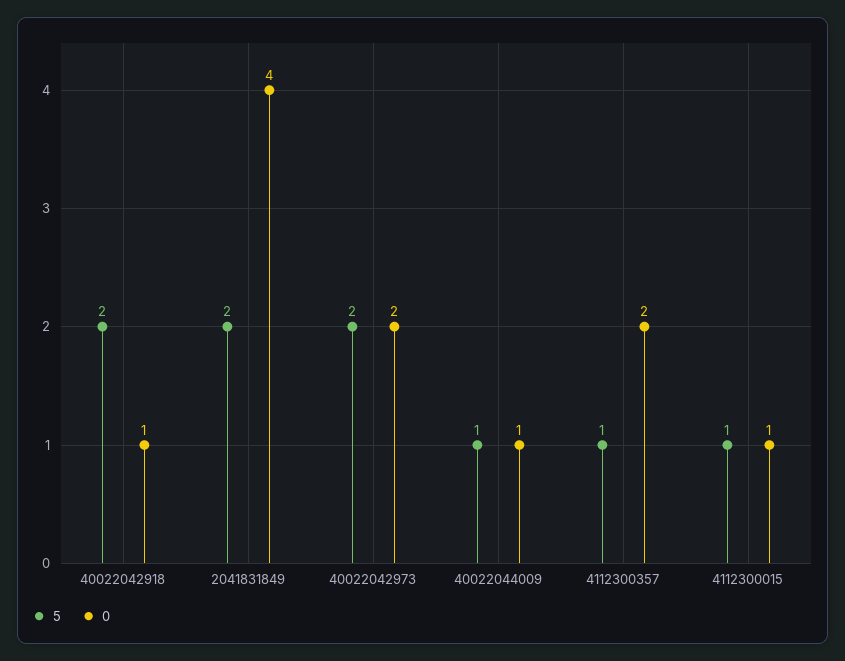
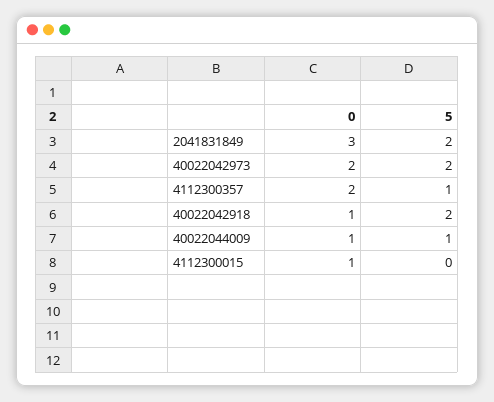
  {
    "5": {
      "40022042918": 2,
      "2041831849": 2,
      "40022042973": 2,
      "40022044009": 1,
      "4112300357": 1,
-     "4112300015": 1
+     "4112300015": 0
    },
    "0": {
      "40022042918": 1,
-     "2041831849": 4,
+     "2041831849": 3,
      "40022042973": 2,
      "40022044009": 1,
      "4112300357": 2,
      "4112300015": 1
    }
  }

